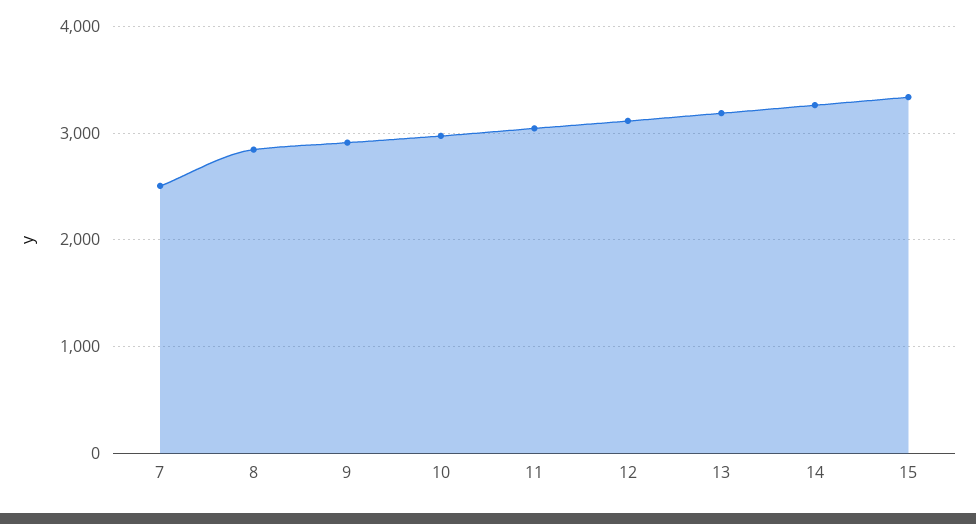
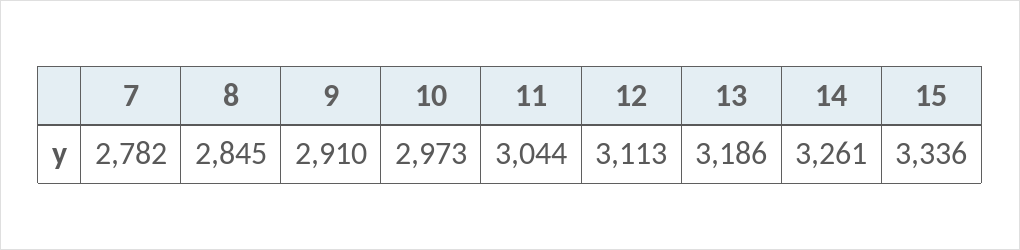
  {
-   "7": 2500,
+   "7": 2782,
    "8": 2845,
    "9": 2910,
    "10": 2973,
    "11": 3044,
    "12": 3113,
    "13": 3186,
    "14": 3261,
    "15": 3336
  }

